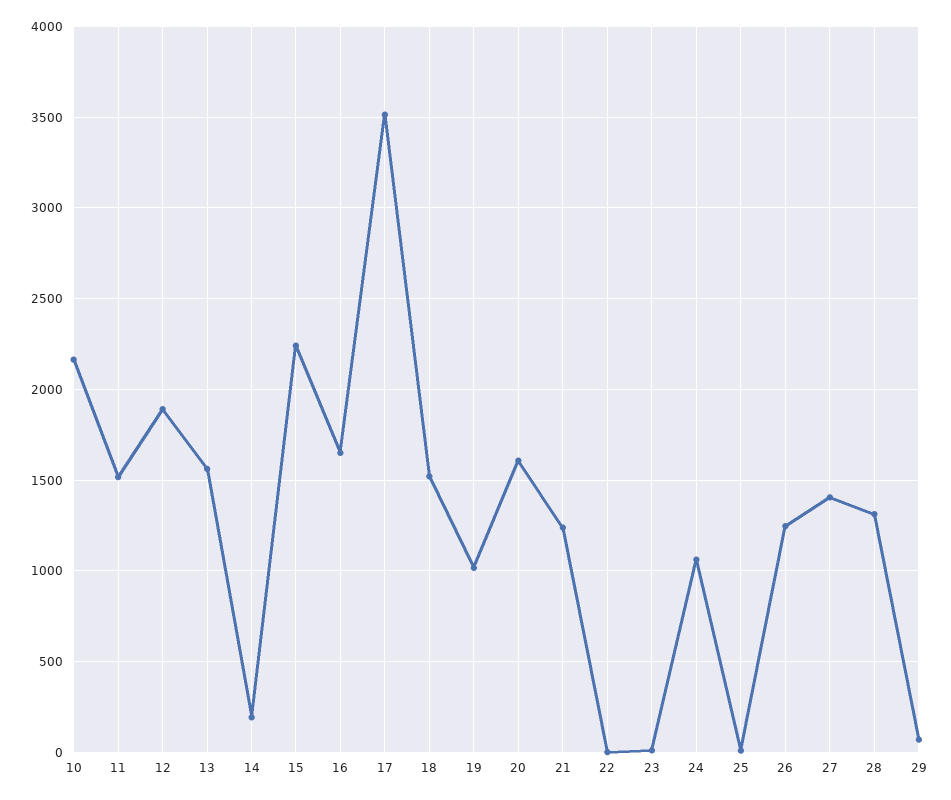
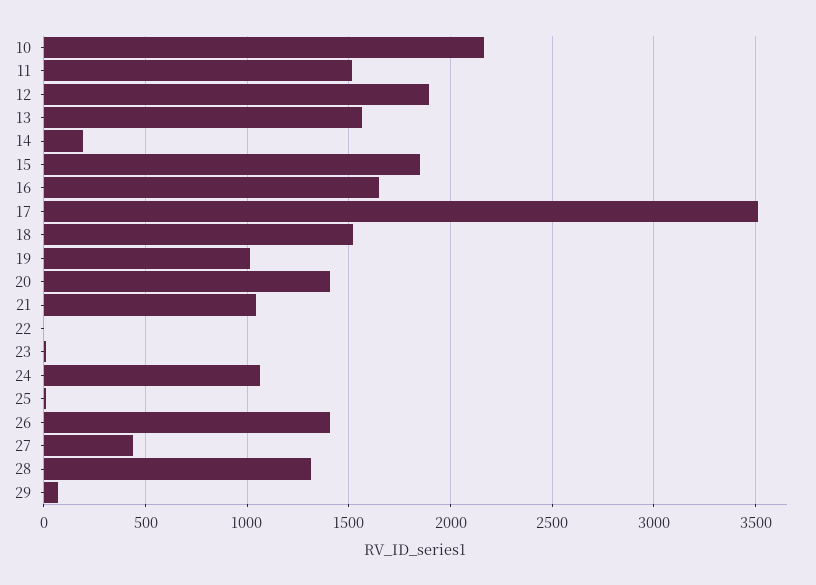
  {
    "10": 2150,
    "11": 1500,
    "12": 1900,
    "13": 1550,
    "14": 200,
-   "15": 2250,
+   "15": 1850,
    "16": 1650,
    "17": 3500,
    "18": 1500,
    "19": 1000,
-   "20": 1600,
+   "20": 1400,
-   "21": 1250,
+   "21": 1050,
    "22": 0,
    "23": 0,
    "24": 1050,
    "25": 0,
-   "26": 1250,
+   "26": 1400,
-   "27": 1400,
+   "27": 450,
    "28": 1300,
    "29": 50
  }

